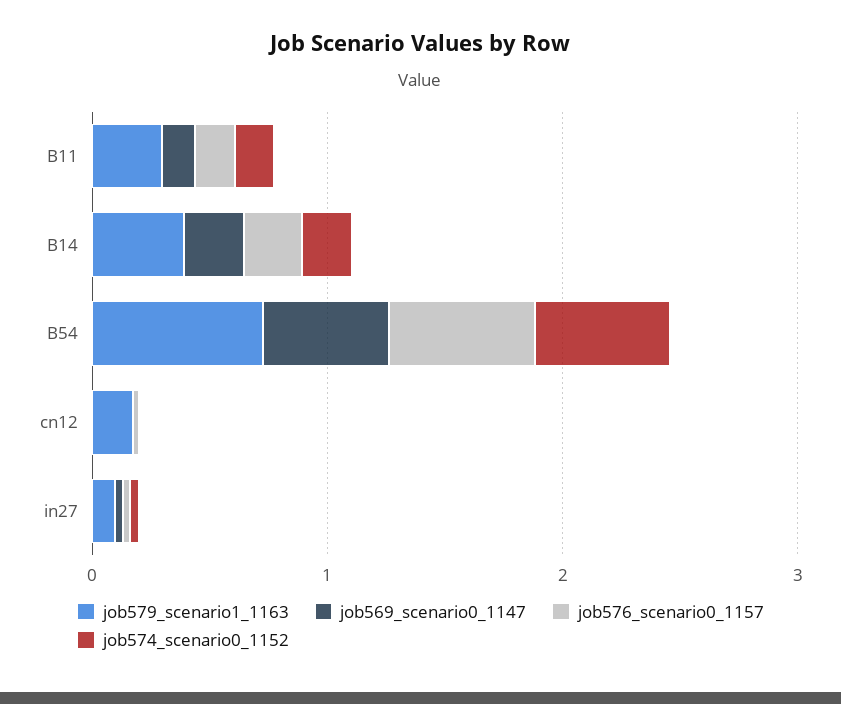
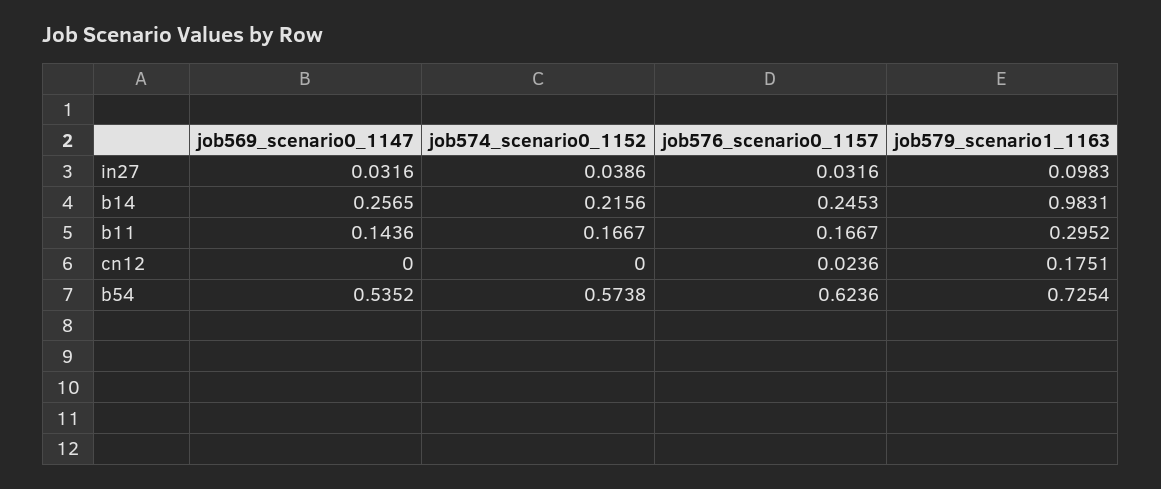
  {
    "job579_scenario1_1163": {
      "B11": 0.2952,
-     "B14": 0.4,
+     "B14": 0.9831,
      "B54": 0.7254,
      "cn12": 0.1751,
      "in27": 0.0983
    },
    "job569_scenario0_1147": {
      "B11": 0.1436,
      "B14": 0.2565,
      "B54": 0.5352,
      "cn12": 0,
      "in27": 0.0316
    },
    "job576_scenario0_1157": {
      "B11": 0.1667,
      "B14": 0.2453,
      "B54": 0.6236,
      "cn12": 0.0236,
      "in27": 0.0316
    },
    "job574_scenario0_1152": {
      "B11": 0.1667,
      "B14": 0.2156,
      "B54": 0.5738,
      "cn12": 0,
      "in27": 0.0386
    }
  }

